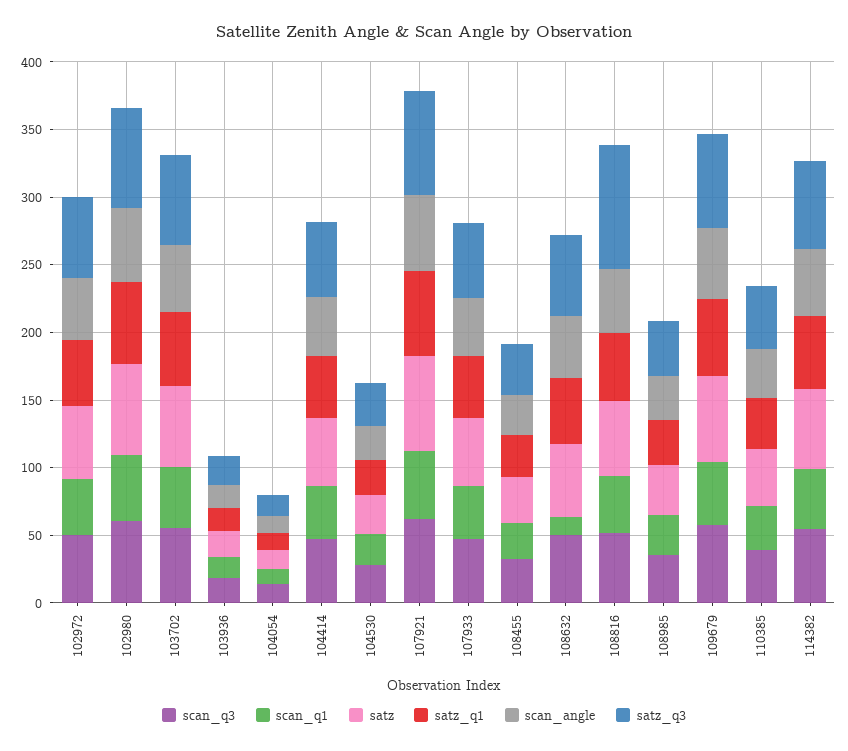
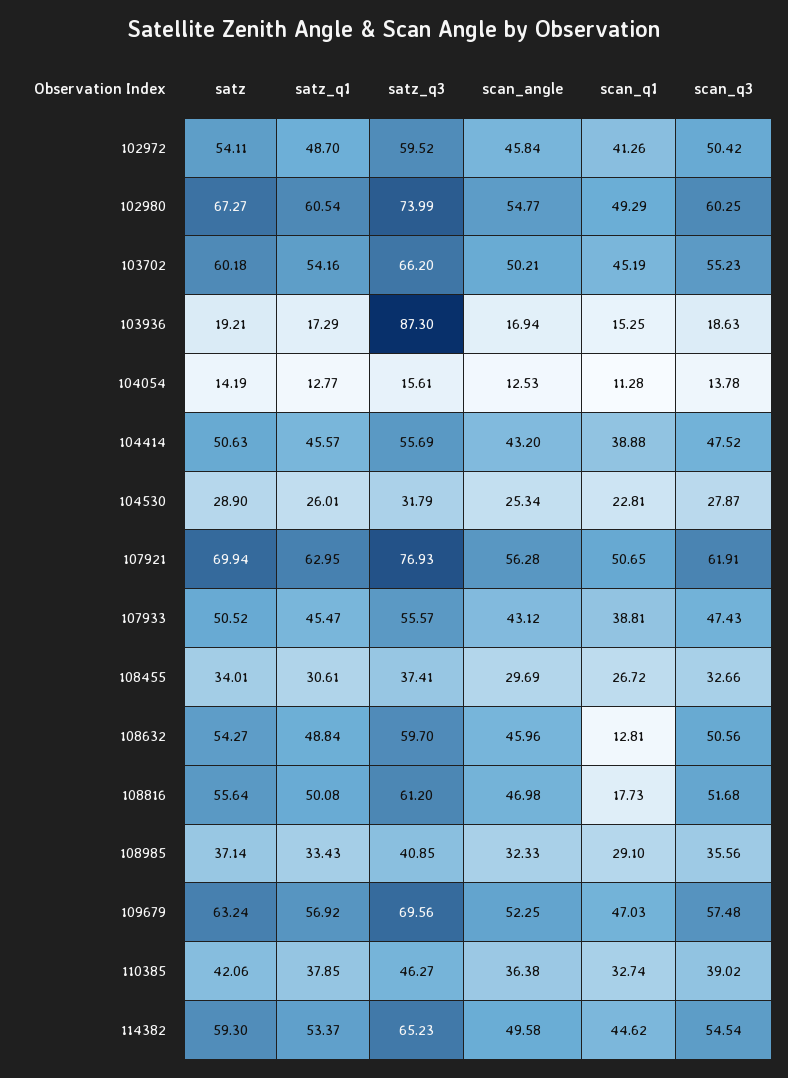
  {
    "scan_q3": {
      "102972": 50.42,
      "102980": 60.25,
      "103702": 55.23,
      "103936": 18.63,
      "104054": 13.78,
      "104414": 47.52,
      "104530": 27.87,
      "107921": 61.91,
      "107933": 47.43,
      "108455": 32.66,
      "108632": 50.56,
      "108816": 51.68,
      "108985": 35.56,
      "109679": 57.48,
      "110385": 39.02,
      "114382": 54.54
    },
    "scan_q1": {
      "102972": 41.26,
      "102980": 49.29,
      "103702": 45.19,
      "103936": 15.25,
      "104054": 11.28,
      "104414": 38.88,
      "104530": 22.81,
      "107921": 50.65,
      "107933": 38.81,
      "108455": 26.72,
      "108632": 12.81,
-     "108816": 40,
+     "108816": 17.73,
      "108985": 29.1,
      "109679": 47.03,
      "110385": 32.74,
      "114382": 44.62
    },
    "satz": {
      "102972": 54.11,
      "102980": 67.27,
      "103702": 60.18,
      "103936": 19.21,
      "104054": 14.19,
      "104414": 50.63,
      "104530": 28.9,
      "107921": 69.94,
      "107933": 50.52,
      "108455": 34.01,
      "108632": 54.27,
      "108816": 55.64,
      "108985": 37.14,
      "109679": 63.24,
      "110385": 42.06,
      "114382": 59.3
    },
    "satz_q1": {
      "102972": 48.7,
      "102980": 60.54,
      "103702": 54.16,
      "103936": 17.29,
      "104054": 12.77,
      "104414": 45.57,
      "104530": 26.01,
      "107921": 62.95,
      "107933": 45.47,
      "108455": 30.61,
      "108632": 48.84,
      "108816": 50.08,
      "108985": 33.43,
      "109679": 56.92,
      "110385": 37.85,
      "114382": 53.37
    },
    "scan_angle": {
      "102972": 45.84,
      "102980": 54.77,
      "103702": 50.21,
      "103936": 16.94,
      "104054": 12.53,
      "104414": 43.2,
      "104530": 25.34,
      "107921": 56.28,
      "107933": 43.12,
      "108455": 29.69,
      "108632": 45.96,
      "108816": 46.98,
      "108985": 32.33,
      "109679": 52.25,
      "110385": 36.38,
      "114382": 49.58
    },
    "satz_q3": {
      "102972": 59.52,
      "102980": 73.99,
      "103702": 66.2,
-     "103936": 20,
+     "103936": 87.3,
      "104054": 15.61,
      "104414": 55.69,
      "104530": 31.79,
      "107921": 76.93,
      "107933": 55.57,
      "108455": 37.41,
      "108632": 59.7,
-     "108816": 90,
+     "108816": 61.2,
      "108985": 40.85,
      "109679": 69.56,
      "110385": 46.27,
      "114382": 65.23
    }
  }

